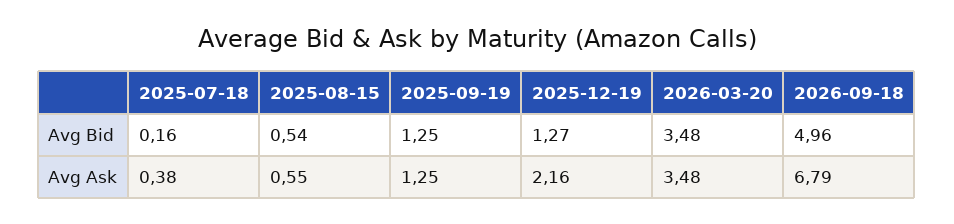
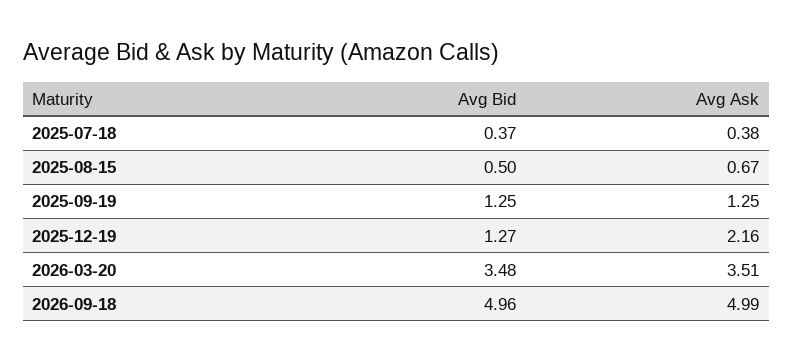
  {
    "2025-07-18": {
-     "Avg Bid": 0.16,
+     "Avg Bid": 0.37,
      "Avg Ask": 0.38
    },
    "2025-08-15": {
-     "Avg Bid": 0.54,
+     "Avg Bid": 0.5,
-     "Avg Ask": 0.55
+     "Avg Ask": 0.67
    },
    "2025-09-19": {
      "Avg Bid": 1.25,
      "Avg Ask": 1.25
    },
    "2025-12-19": {
      "Avg Bid": 1.27,
      "Avg Ask": 2.16
    },
    "2026-03-20": {
      "Avg Bid": 3.48,
-     "Avg Ask": 3.48
+     "Avg Ask": 3.51
    },
    "2026-09-18": {
      "Avg Bid": 4.96,
-     "Avg Ask": 6.79
+     "Avg Ask": 4.99
    }
  }

